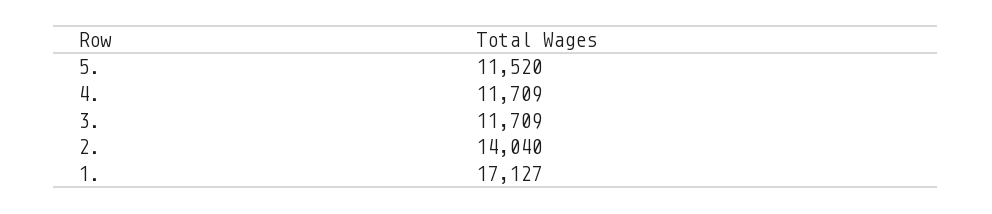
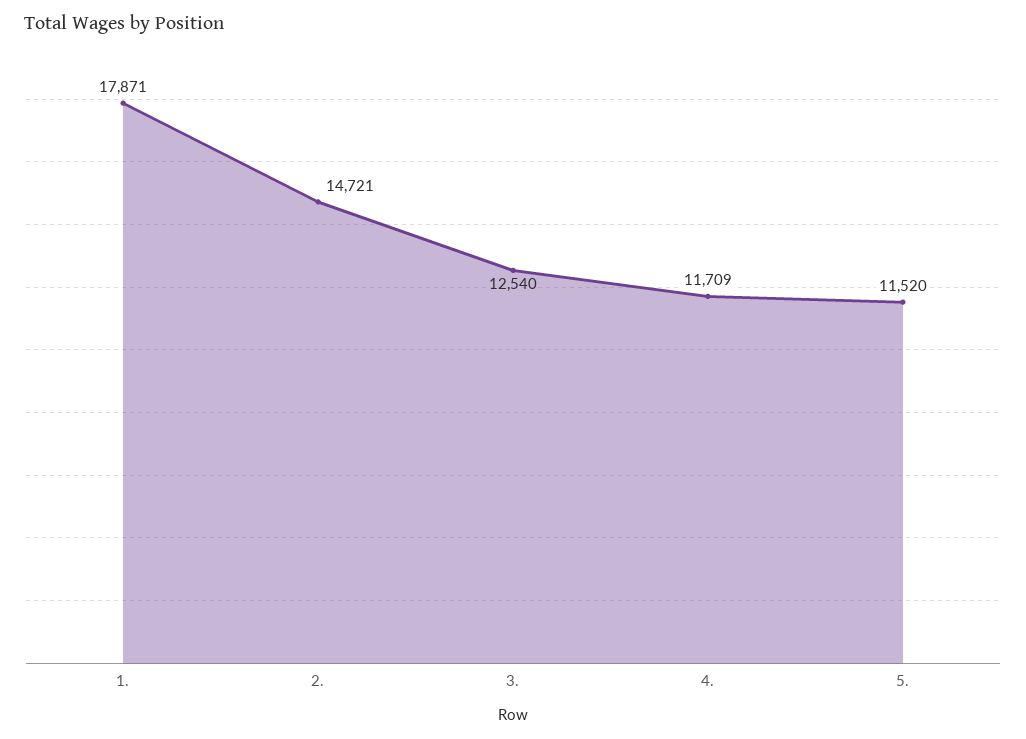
  {
    "5.": 11520,
    "4.": 11709,
-   "3.": 11709,
+   "3.": 12540,
-   "2.": 14040,
+   "2.": 14721,
-   "1.": 17127
+   "1.": 17871
  }

